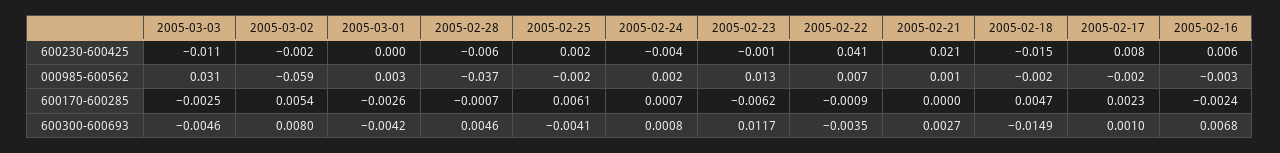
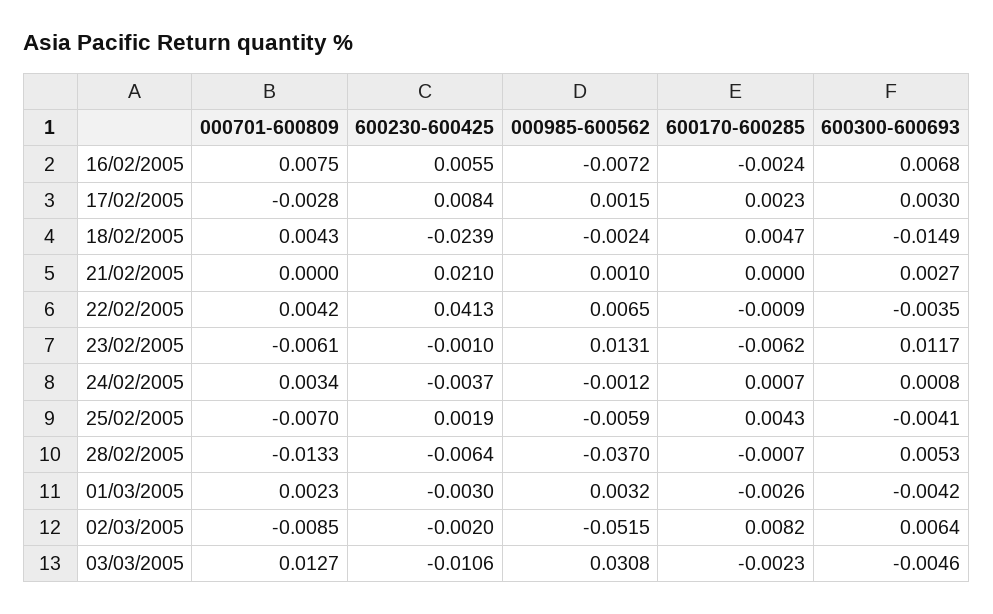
  {
    "2005-03-03": {
      "600230-600425": -0.0106,
      "000985-600562": 0.0308,
-     "600170-600285": -0.0025,
+     "600170-600285": -0.0023,
-     "600300-600693": -0.0046
+     "600300-600693": -0.0046,
+     "000701-600809": 0.0127
    },
    "2005-03-02": {
      "600230-600425": -0.002,
-     "000985-600562": -0.059,
+     "000985-600562": -0.0515,
-     "600170-600285": 0.0054,
+     "600170-600285": 0.0082,
-     "600300-600693": 0.008
+     "600300-600693": 0.0064,
+     "000701-600809": -0.0085
    },
    "2005-03-01": {
-     "600230-600425": 0,
+     "600230-600425": -0.003,
      "000985-600562": 0.0032,
      "600170-600285": -0.0026,
-     "600300-600693": -0.0042
+     "600300-600693": -0.0042,
+     "000701-600809": 0.0023
    },
    "2005-02-28": {
      "600230-600425": -0.0064,
      "000985-600562": -0.037,
      "600170-600285": -0.0007,
-     "600300-600693": 0.0046
+     "600300-600693": 0.0053,
+     "000701-600809": -0.0133
    },
    "2005-02-25": {
      "600230-600425": 0.0019,
-     "000985-600562": -0.002,
+     "000985-600562": -0.0059,
-     "600170-600285": 0.0061,
+     "600170-600285": 0.0043,
-     "600300-600693": -0.0041
+     "600300-600693": -0.0041,
+     "000701-600809": -0.007
    },
    "2005-02-24": {
      "600230-600425": -0.0037,
-     "000985-600562": 0.002,
+     "000985-600562": -0.0012,
      "600170-600285": 0.0007,
-     "600300-600693": 0.0008
+     "600300-600693": 0.0008,
+     "000701-600809": 0.0034
    },
    "2005-02-23": {
      "600230-600425": -0.001,
      "000985-600562": 0.0131,
      "600170-600285": -0.0062,
-     "600300-600693": 0.0117
+     "600300-600693": 0.0117,
+     "000701-600809": -0.0061
    },
    "2005-02-22": {
      "600230-600425": 0.0413,
      "000985-600562": 0.0065,
      "600170-600285": -0.0009,
-     "600300-600693": -0.0035
+     "600300-600693": -0.0035,
+     "000701-600809": 0.0042
    },
    "2005-02-21": {
      "600230-600425": 0.021,
      "000985-600562": 0.001,
      "600170-600285": 0,
-     "600300-600693": 0.0027
+     "600300-600693": 0.0027,
+     "000701-600809": 0
    },
    "2005-02-18": {
-     "600230-600425": -0.015,
+     "600230-600425": -0.0239,
      "000985-600562": -0.0024,
      "600170-600285": 0.0047,
-     "600300-600693": -0.0149
+     "600300-600693": -0.0149,
+     "000701-600809": 0.0043
    },
    "2005-02-17": {
      "600230-600425": 0.0084,
-     "000985-600562": -0.002,
+     "000985-600562": 0.0015,
      "600170-600285": 0.0023,
-     "600300-600693": 0.001
+     "600300-600693": 0.003,
+     "000701-600809": -0.0028
    },
    "2005-02-16": {
      "600230-600425": 0.0055,
-     "000985-600562": -0.003,
+     "000985-600562": -0.0072,
      "600170-600285": -0.0024,
-     "600300-600693": 0.0068
+     "600300-600693": 0.0068,
+     "000701-600809": 0.0075
    }
  }

